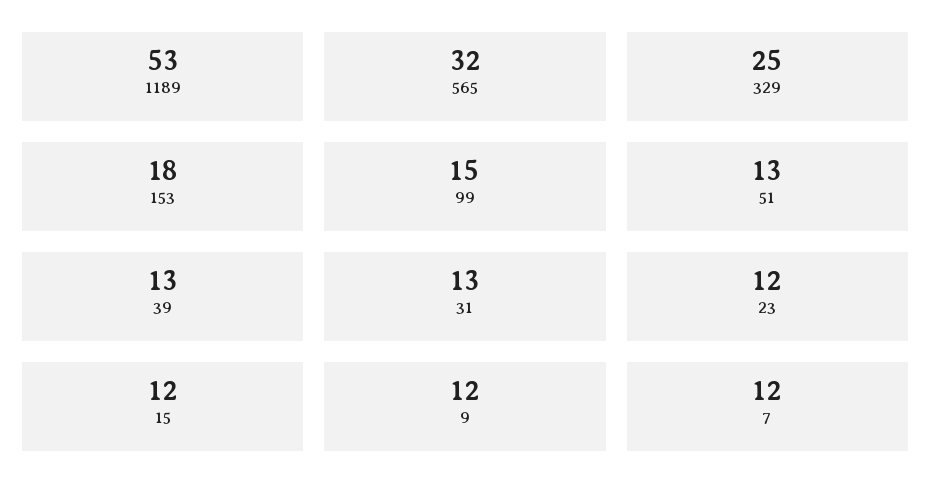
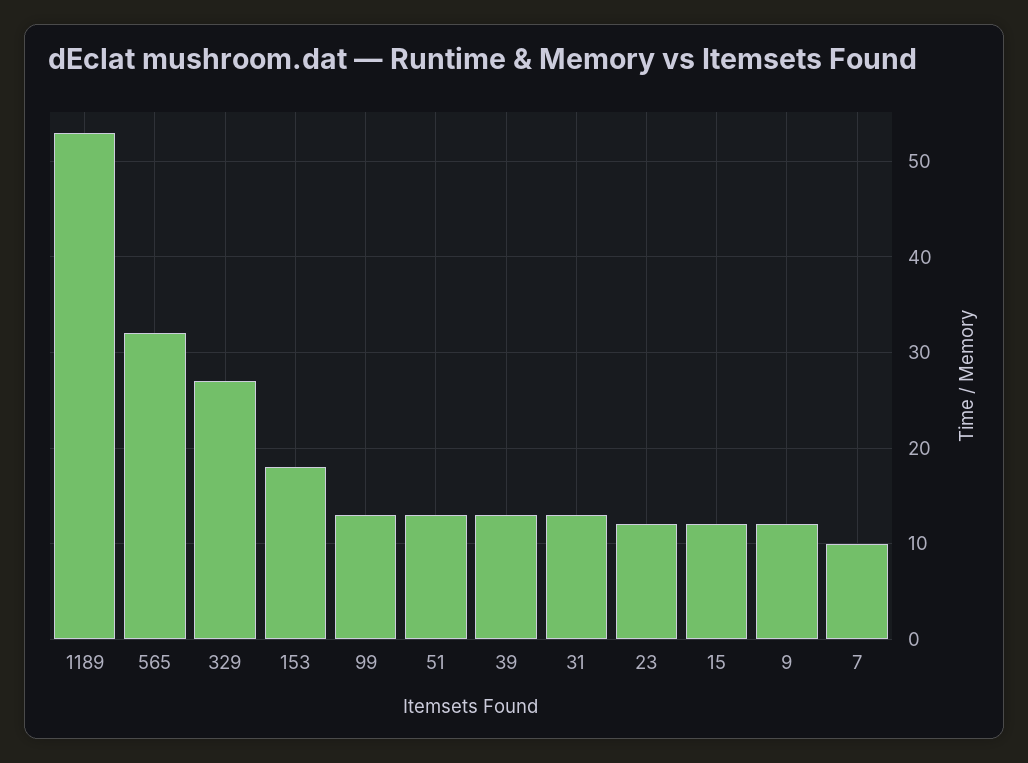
  {
    "1189": 53,
    "565": 32,
-   "329": 25,
+   "329": 27,
    "153": 18,
-   "99": 15,
+   "99": 13,
    "51": 13,
    "39": 13,
    "31": 13,
    "23": 12,
    "15": 12,
    "9": 12,
-   "7": 12
+   "7": 10
  }

